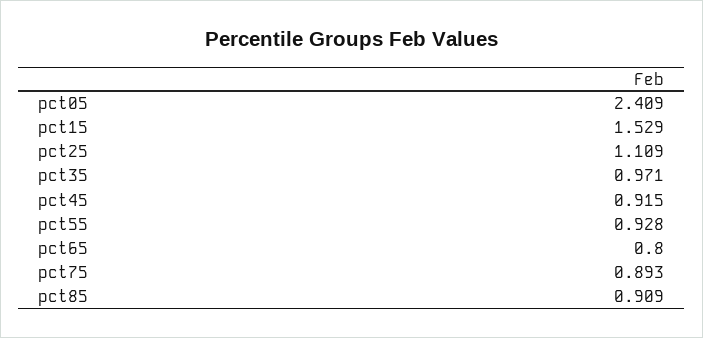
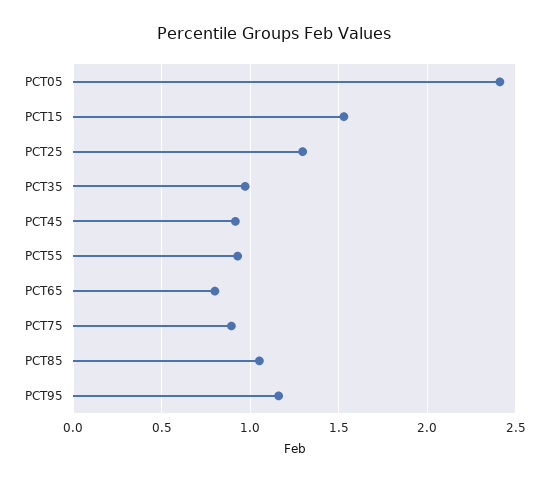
  {
    "pct05": 2.409,
    "pct15": 1.529,
-   "pct25": 1.109,
+   "pct25": 1.3,
    "pct35": 0.971,
    "pct45": 0.915,
    "pct55": 0.928,
    "pct65": 0.8,
    "pct75": 0.893,
-   "pct85": 0.909
+   "pct85": 1.05,
+   "PCT95": 1.15
  }

